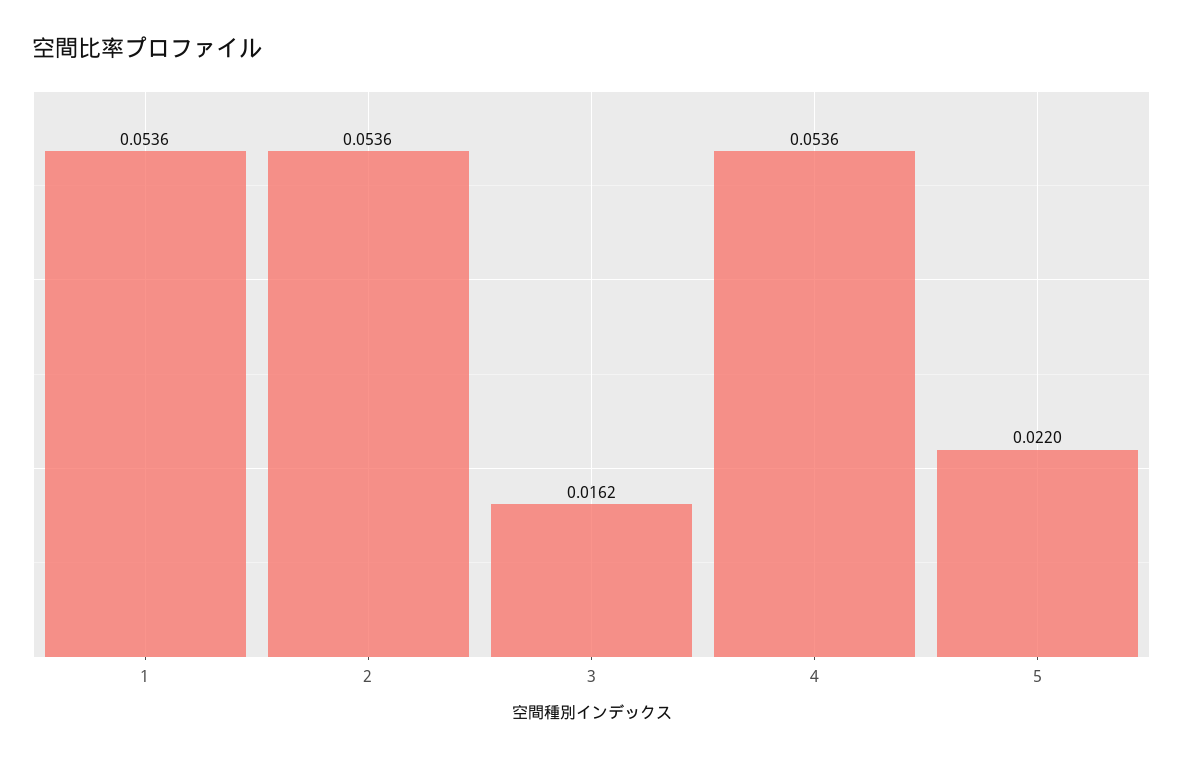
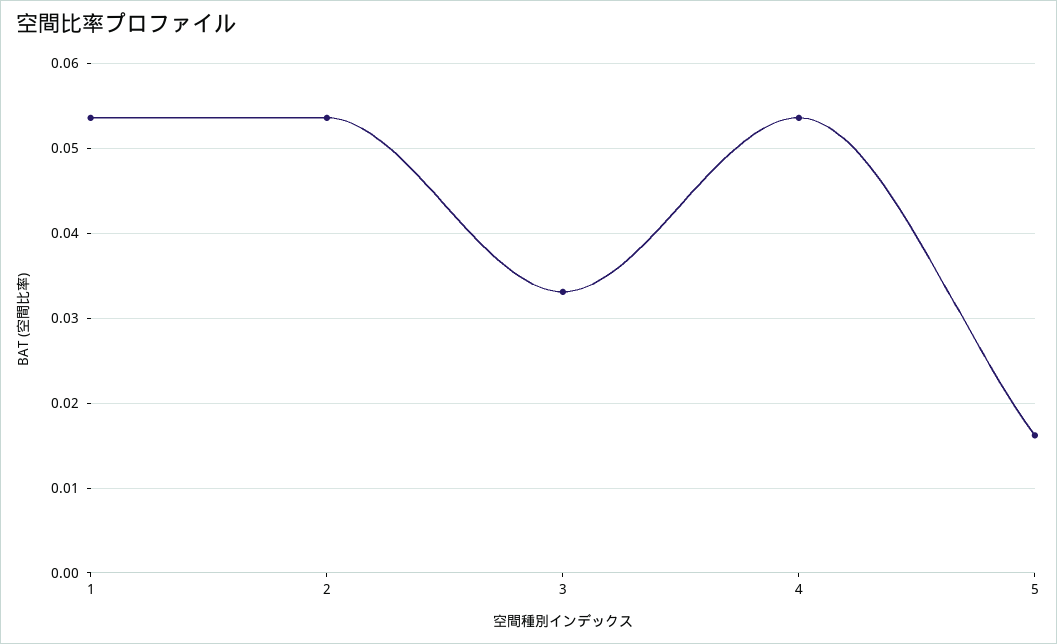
  {
    "1": 0.0536,
    "2": 0.0536,
-   "3": 0.0162,
+   "3": 0.033,
    "4": 0.0536,
-   "5": 0.022
+   "5": 0.016
  }

